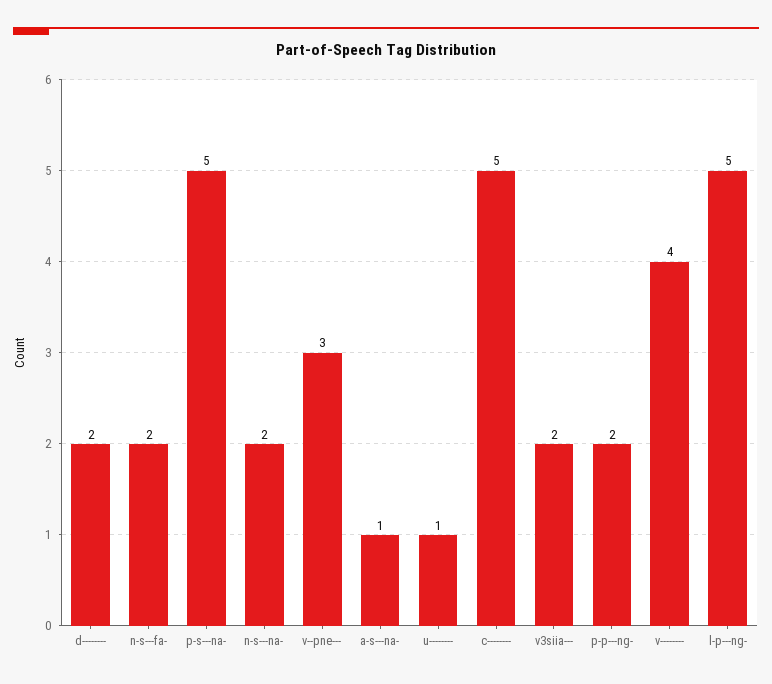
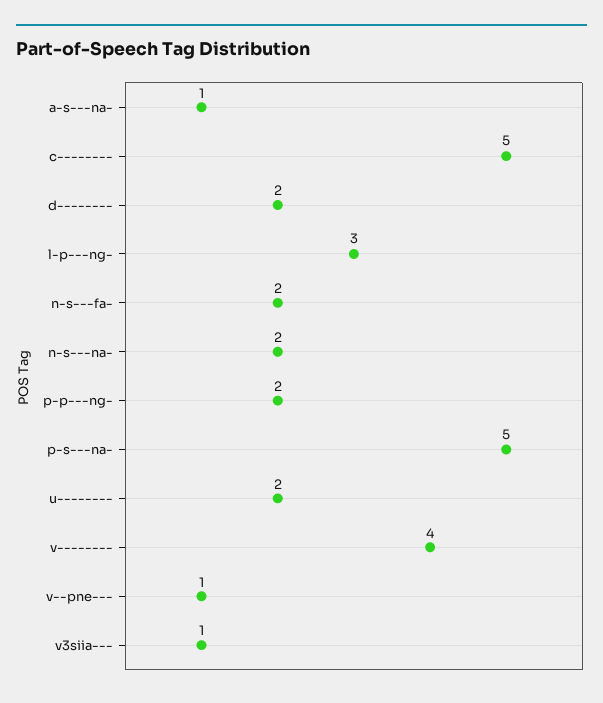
  {
    "d--------": 2,
    "n-s---fa-": 2,
    "p-s---na-": 5,
    "n-s---na-": 2,
-   "v--pne---": 3,
+   "v--pne---": 1,
    "a-s---na-": 1,
-   "u--------": 1,
+   "u--------": 2,
    "c--------": 5,
-   "v3siia---": 2,
+   "v3siia---": 1,
    "p-p---ng-": 2,
    "v--------": 4,
-   "l-p---ng-": 5
+   "l-p---ng-": 3
  }

